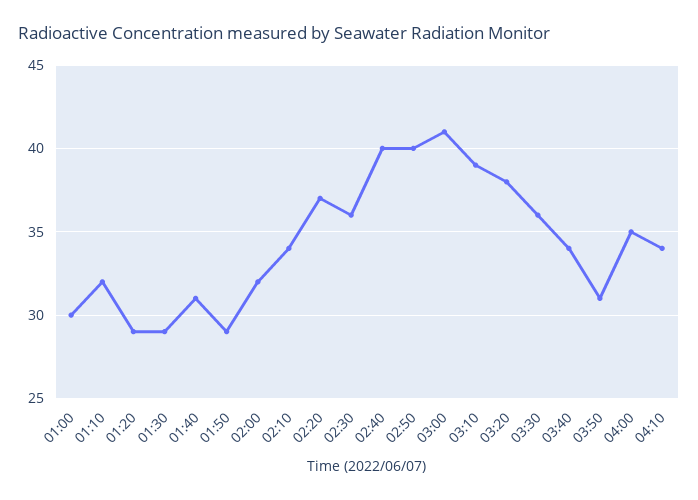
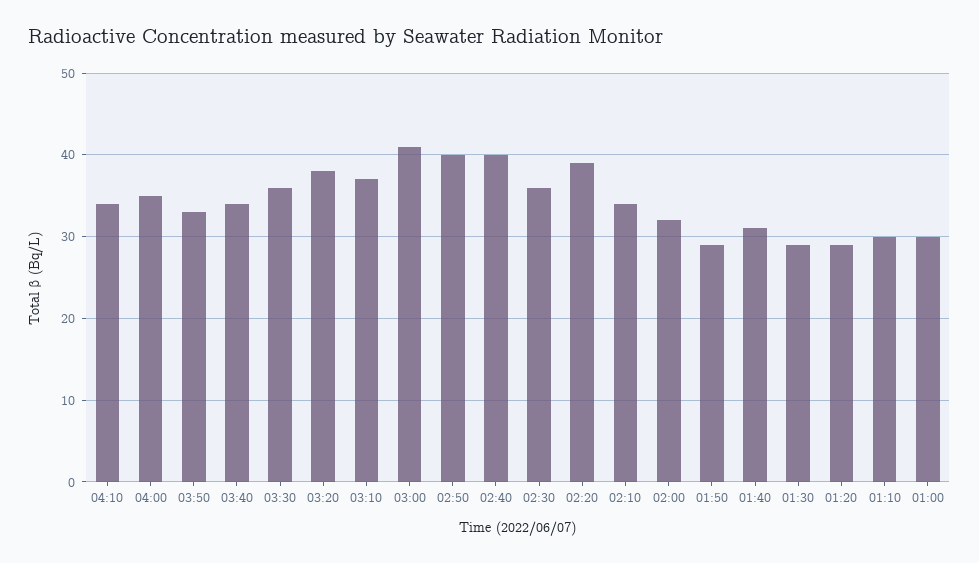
  {
    "01:00": 30,
-   "01:10": 32,
+   "01:10": 30,
    "01:20": 29,
    "01:30": 29,
    "01:40": 31,
    "01:50": 29,
    "02:00": 32,
    "02:10": 34,
-   "02:20": 37,
+   "02:20": 39,
    "02:30": 36,
    "02:40": 40,
    "02:50": 40,
    "03:00": 41,
-   "03:10": 39,
+   "03:10": 37,
    "03:20": 38,
    "03:30": 36,
    "03:40": 34,
-   "03:50": 31,
+   "03:50": 33,
    "04:00": 35,
    "04:10": 34
  }

